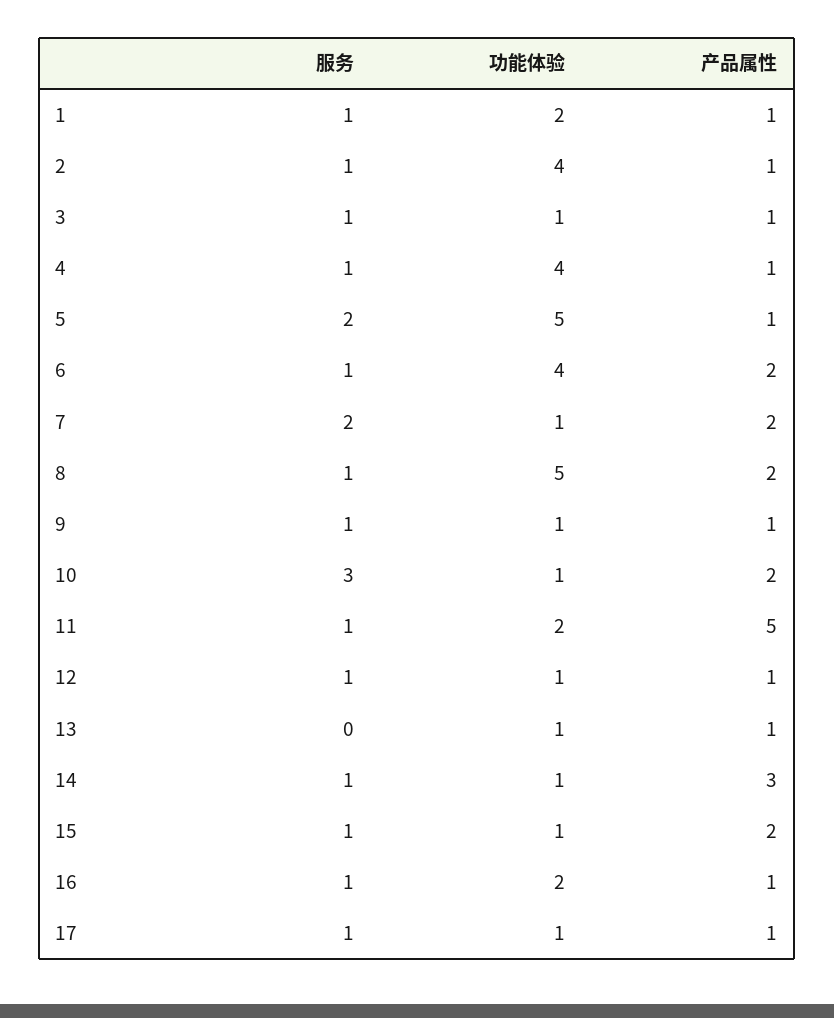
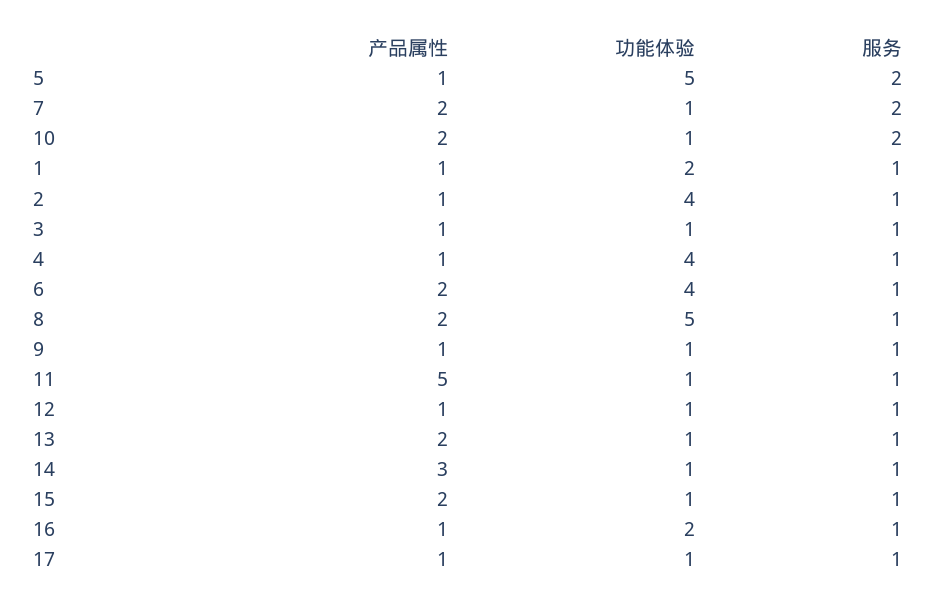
  {
    "服务": {
      "1": 1,
      "2": 1,
      "3": 1,
      "4": 1,
      "5": 2,
      "6": 1,
      "7": 2,
      "8": 1,
      "9": 1,
-     "10": 3,
+     "10": 2,
      "11": 1,
      "12": 1,
-     "13": 0,
+     "13": 1,
      "14": 1,
      "15": 1,
      "16": 1,
      "17": 1
    },
    "功能体验": {
      "1": 2,
      "2": 4,
      "3": 1,
      "4": 4,
      "5": 5,
      "6": 4,
      "7": 1,
      "8": 5,
      "9": 1,
      "10": 1,
-     "11": 2,
+     "11": 1,
      "12": 1,
      "13": 1,
      "14": 1,
      "15": 1,
      "16": 2,
      "17": 1
    },
    "产品属性": {
      "1": 1,
      "2": 1,
      "3": 1,
      "4": 1,
      "5": 1,
      "6": 2,
      "7": 2,
      "8": 2,
      "9": 1,
      "10": 2,
      "11": 5,
      "12": 1,
-     "13": 1,
+     "13": 2,
      "14": 3,
      "15": 2,
      "16": 1,
      "17": 1
    }
  }

